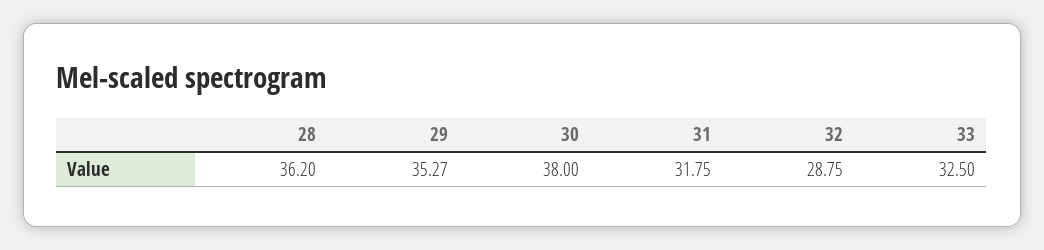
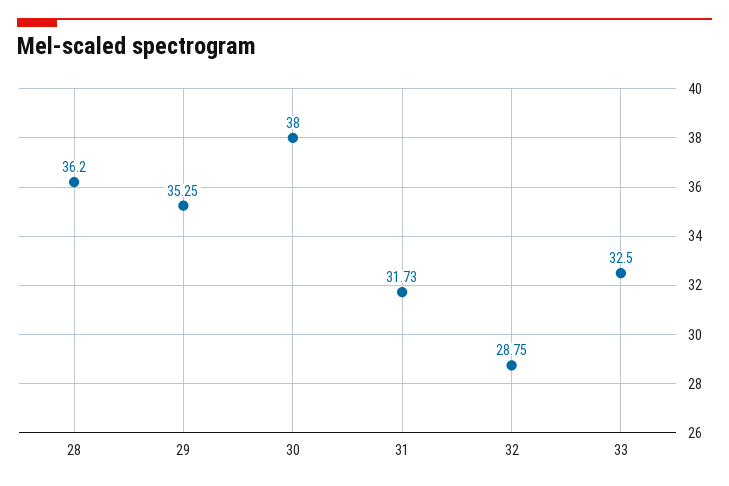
  {
    "28": 36.2,
-   "29": 35.27,
+   "29": 35.25,
    "30": 38,
-   "31": 31.75,
+   "31": 31.73,
    "32": 28.75,
    "33": 32.5
  }

